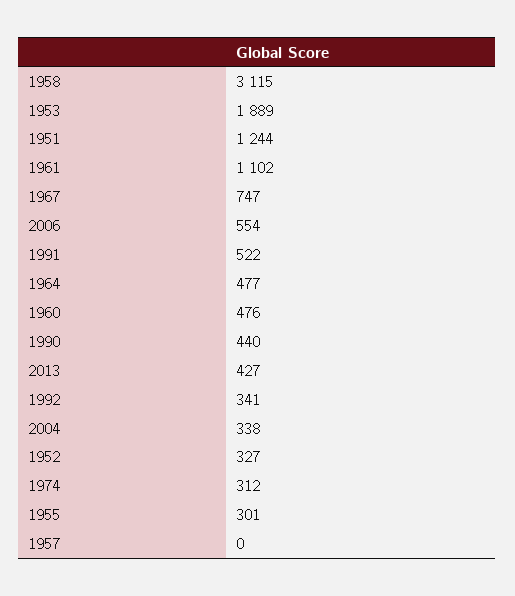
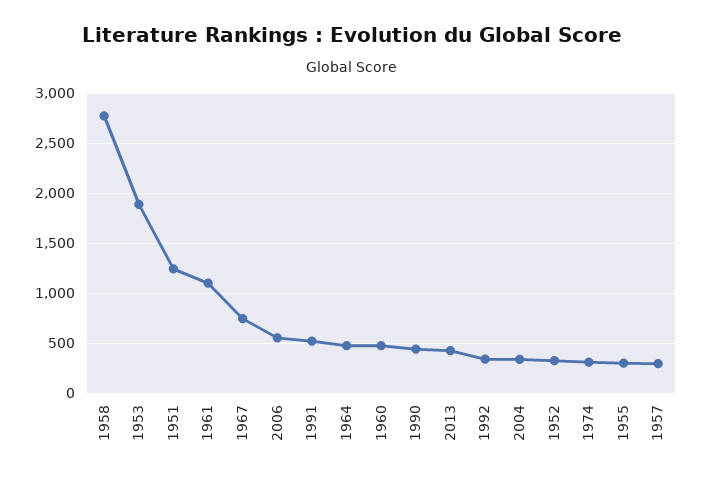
  {
-   "1958": 3115,
+   "1958": 2800,
    "1953": 1889,
    "1951": 1244,
    "1961": 1102,
    "1967": 747,
    "2006": 554,
    "1991": 522,
    "1964": 477,
    "1960": 476,
    "1990": 440,
    "2013": 427,
    "1992": 341,
    "2004": 338,
    "1952": 327,
    "1974": 312,
    "1955": 301,
-   "1957": 0
+   "1957": 300
  }

